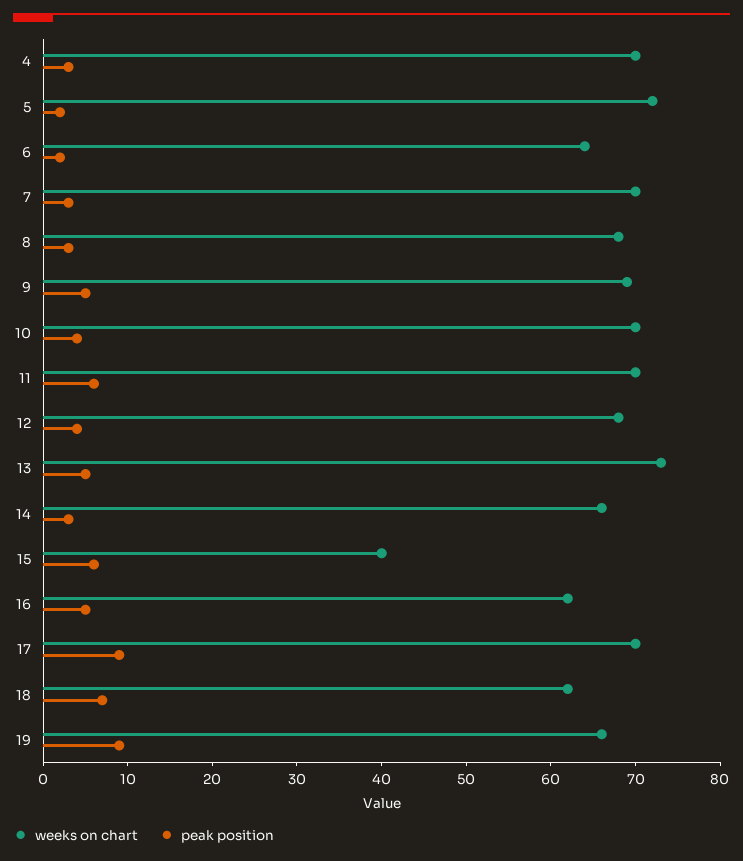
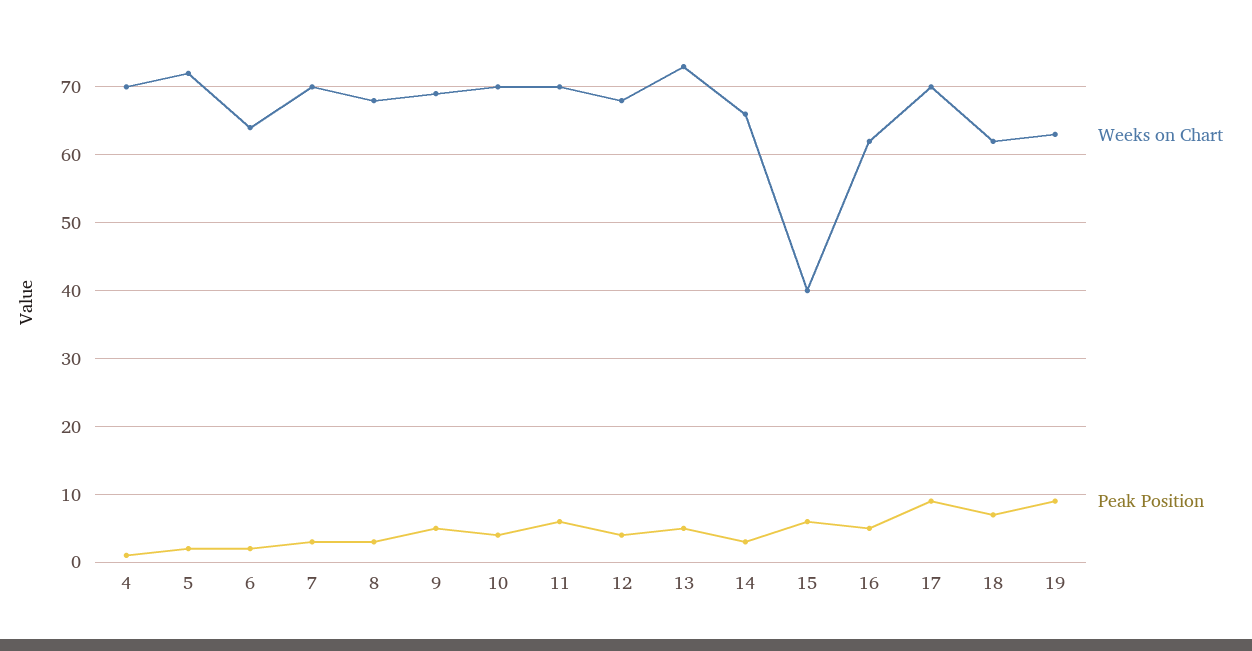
  {
    "weeks on chart": {
      "4": 70,
      "5": 72,
      "6": 64,
      "7": 70,
      "8": 68,
      "9": 69,
      "10": 70,
      "11": 70,
      "12": 68,
      "13": 73,
      "14": 66,
      "15": 40,
      "16": 62,
      "17": 70,
      "18": 62,
-     "19": 66
+     "19": 63
    },
    "peak position": {
-     "4": 3,
+     "4": 1,
      "5": 2,
      "6": 2,
      "7": 3,
      "8": 3,
      "9": 5,
      "10": 4,
      "11": 6,
      "12": 4,
      "13": 5,
      "14": 3,
      "15": 6,
      "16": 5,
      "17": 9,
      "18": 7,
      "19": 9
    }
  }

